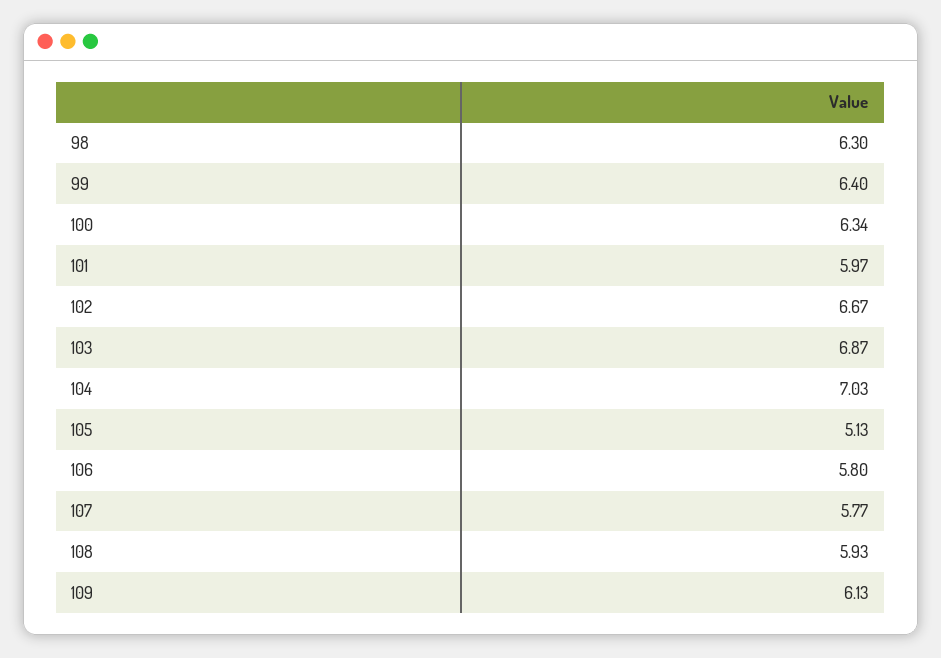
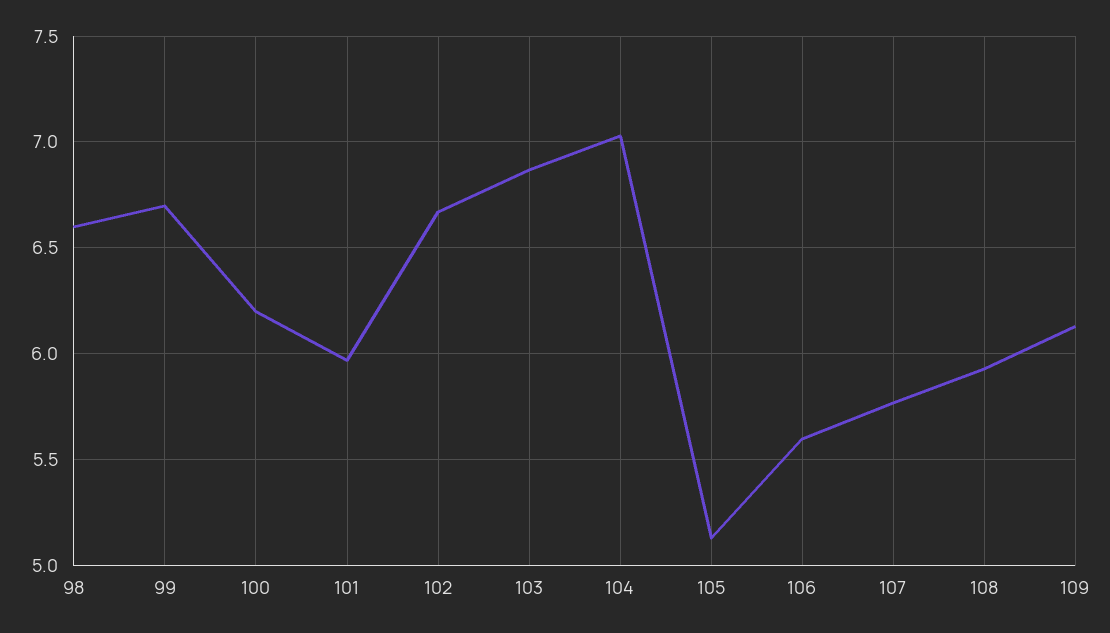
  {
-   "98": 6.3,
+   "98": 6.6,
-   "99": 6.4,
+   "99": 6.7,
-   "100": 6.34,
+   "100": 6.2,
    "101": 5.97,
    "102": 6.67,
    "103": 6.87,
    "104": 7.03,
    "105": 5.13,
-   "106": 5.8,
+   "106": 5.6,
    "107": 5.77,
    "108": 5.93,
    "109": 6.13
  }

